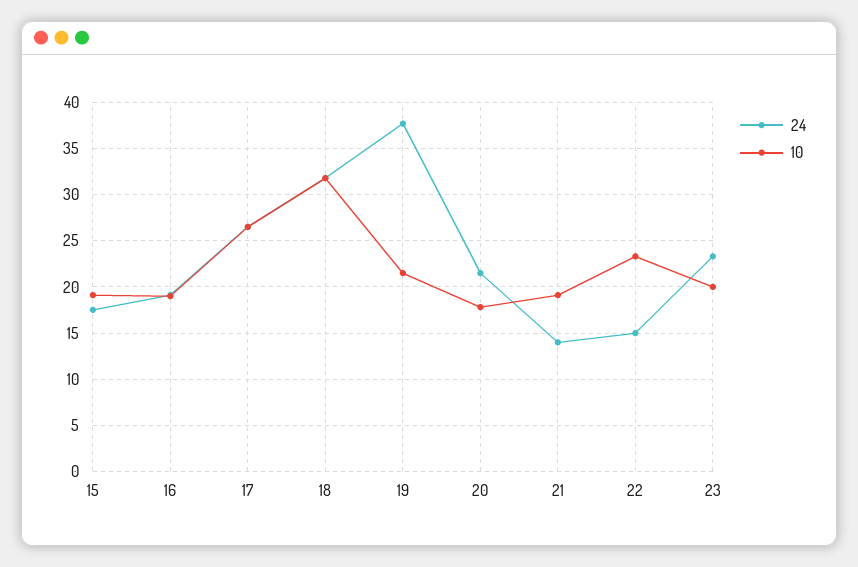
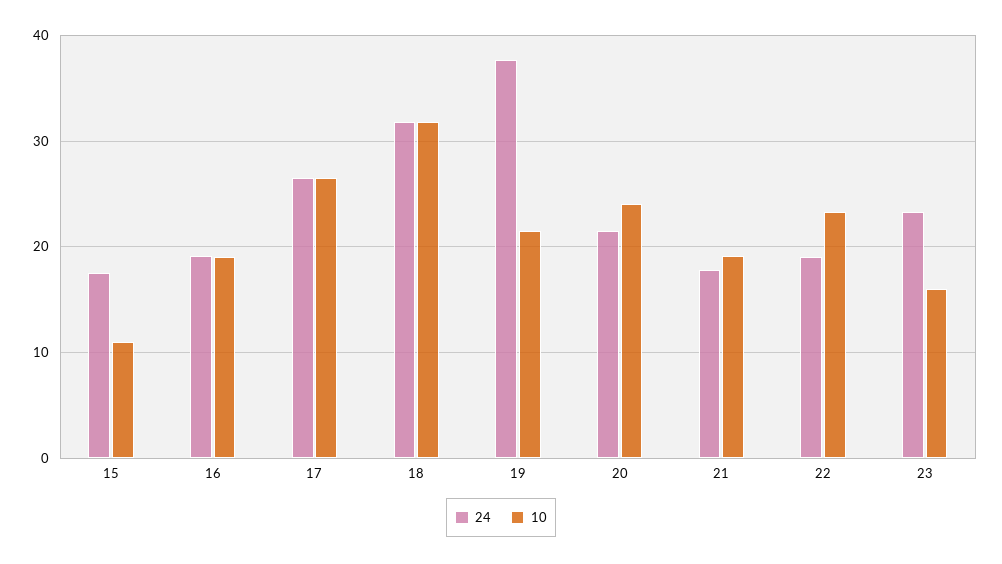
  {
    "24": {
      "15": 18,
      "16": 19,
      "17": 27,
      "18": 32,
      "19": 38,
      "20": 22,
-     "21": 14,
+     "21": 18,
-     "22": 15,
+     "22": 19,
      "23": 23
    },
    "10": {
-     "15": 19,
+     "15": 11,
      "16": 19,
      "17": 27,
      "18": 32,
      "19": 22,
-     "20": 18,
+     "20": 24,
      "21": 19,
      "22": 23,
-     "23": 20
+     "23": 16
    }
  }

